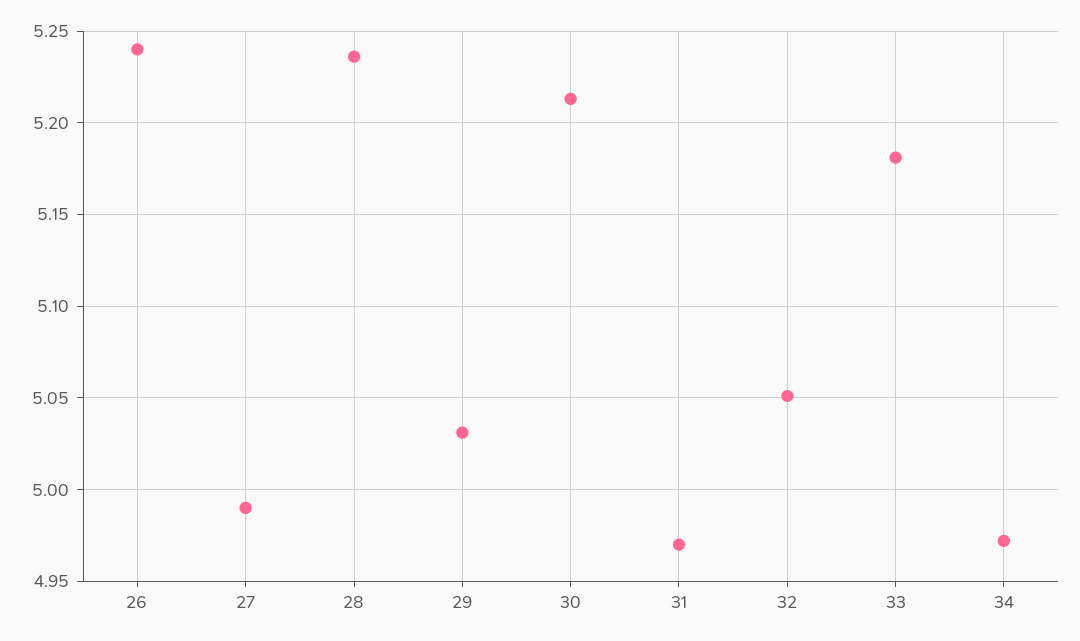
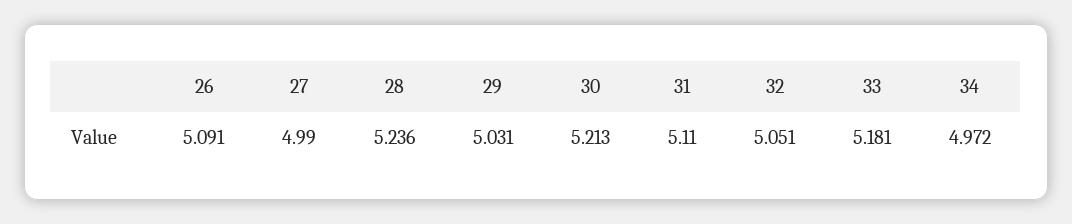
  {
-   "26": 5.24,
+   "26": 5.091,
    "27": 4.99,
    "28": 5.236,
    "29": 5.031,
    "30": 5.213,
-   "31": 4.97,
+   "31": 5.11,
    "32": 5.051,
    "33": 5.181,
    "34": 4.972
  }

